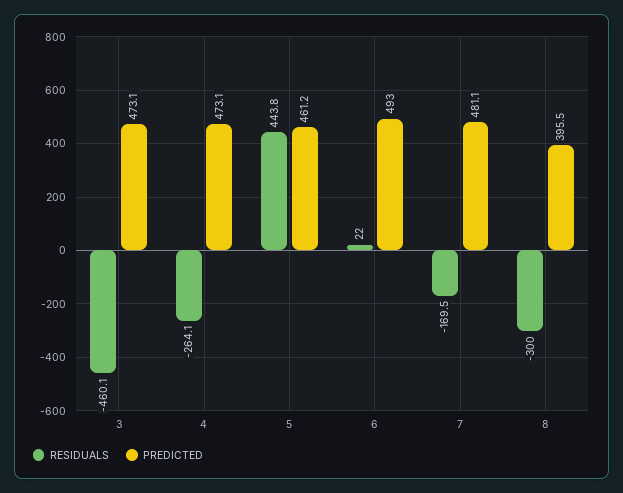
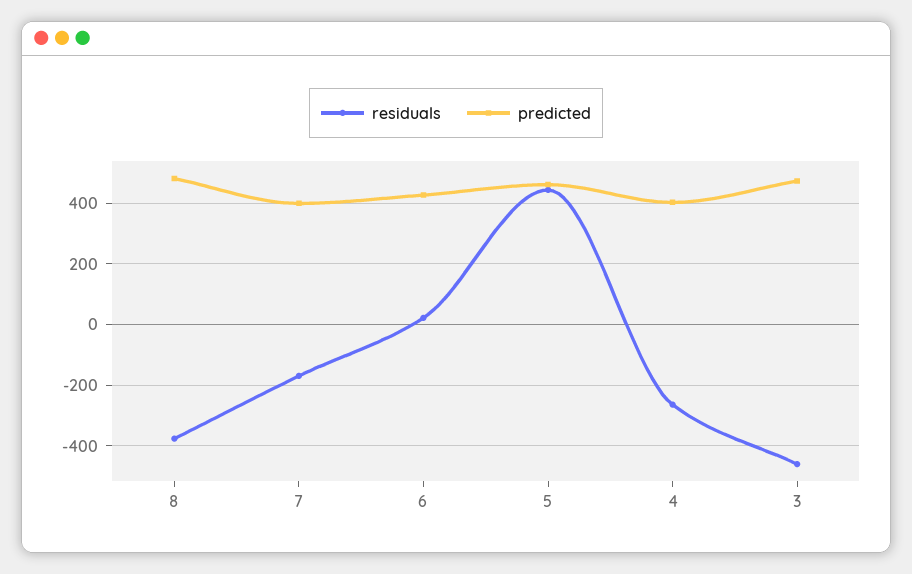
  {
    "RESIDUALS": {
      "3": -460.1,
      "4": -264.1,
      "5": 443.8,
      "6": 22,
      "7": -169.5,
-     "8": -300
+     "8": -380
    },
    "PREDICTED": {
      "3": 473.1,
-     "4": 473.1,
+     "4": 400,
      "5": 461.2,
-     "6": 493,
+     "6": 420,
-     "7": 481.1,
+     "7": 400,
-     "8": 395.5
+     "8": 480
    }
  }

